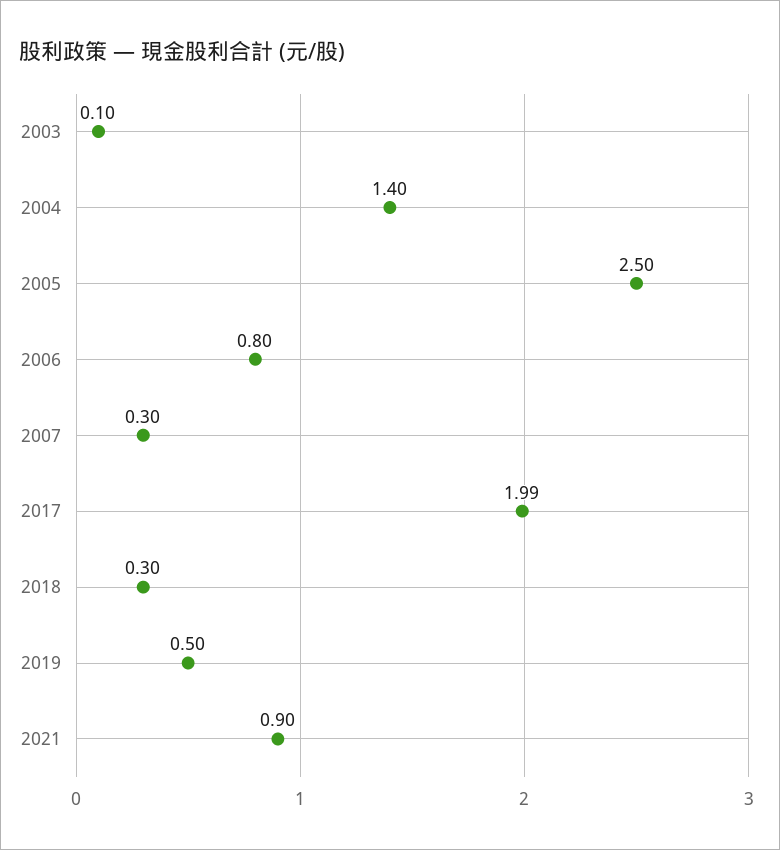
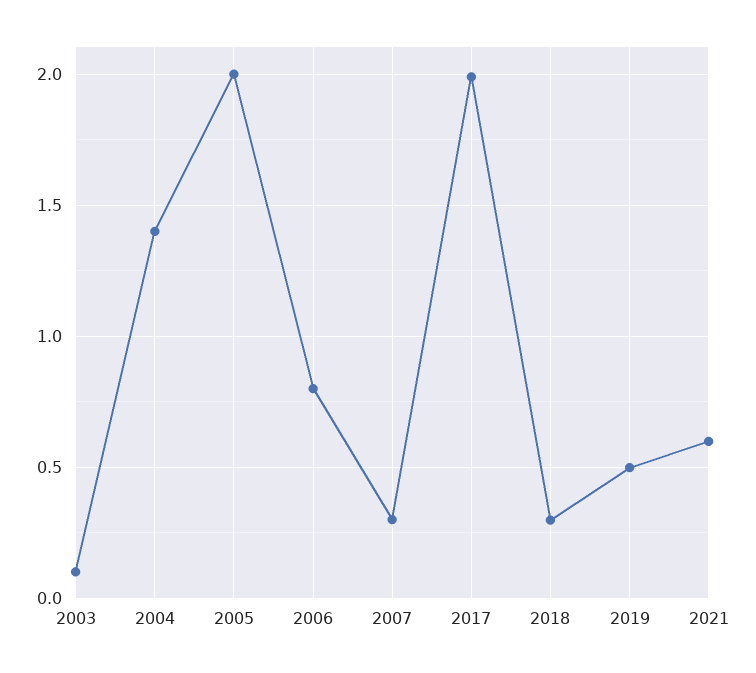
  {
    "2003": 0.1,
    "2004": 1.4,
-   "2005": 2.5,
+   "2005": 2,
    "2006": 0.8,
    "2007": 0.3,
    "2017": 1.99,
    "2018": 0.3,
    "2019": 0.5,
-   "2021": 0.9
+   "2021": 0.6
  }

